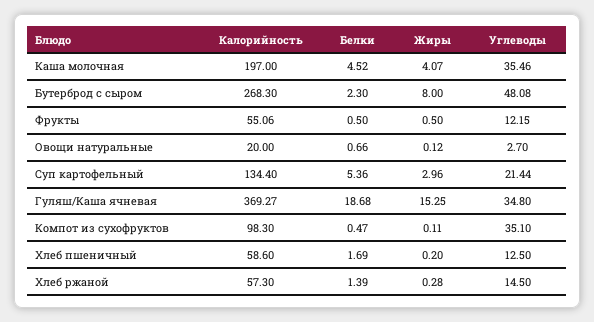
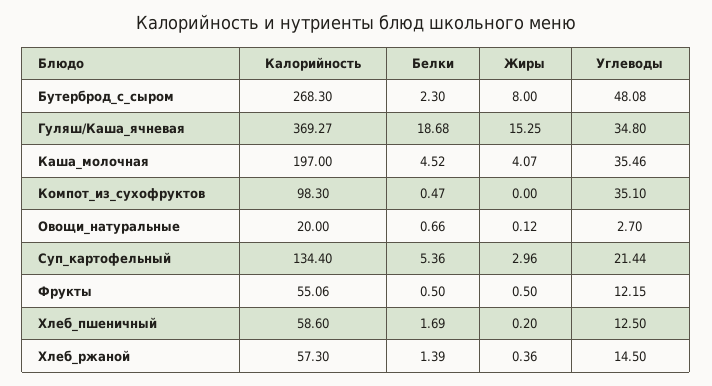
  {
    "Калорийность": {
      "Каша молочная": 197,
      "Бутерброд с сыром": 268.3,
      "Фрукты": 55.06,
      "Овощи натуральные": 20,
      "Суп картофельный": 134.4,
      "Гуляш/Каша ячневая": 369.27,
      "Компот из сухофруктов": 98.3,
      "Хлеб пшеничный": 58.6,
      "Хлеб ржаной": 57.3
    },
    "Белки": {
      "Каша молочная": 4.52,
      "Бутерброд с сыром": 2.3,
      "Фрукты": 0.5,
      "Овощи натуральные": 0.66,
      "Суп картофельный": 5.36,
      "Гуляш/Каша ячневая": 18.68,
      "Компот из сухофруктов": 0.47,
      "Хлеб пшеничный": 1.69,
      "Хлеб ржаной": 1.39
    },
    "Жиры": {
      "Каша молочная": 4.07,
      "Бутерброд с сыром": 8,
      "Фрукты": 0.5,
      "Овощи натуральные": 0.12,
      "Суп картофельный": 2.96,
      "Гуляш/Каша ячневая": 15.25,
-     "Компот из сухофруктов": 0.11,
+     "Компот из сухофруктов": 0,
      "Хлеб пшеничный": 0.2,
-     "Хлеб ржаной": 0.28
+     "Хлеб ржаной": 0.36
    },
    "Углеводы": {
      "Каша молочная": 35.46,
      "Бутерброд с сыром": 48.08,
      "Фрукты": 12.15,
      "Овощи натуральные": 2.7,
      "Суп картофельный": 21.44,
      "Гуляш/Каша ячневая": 34.8,
      "Компот из сухофруктов": 35.1,
      "Хлеб пшеничный": 12.5,
      "Хлеб ржаной": 14.5
    }
  }

